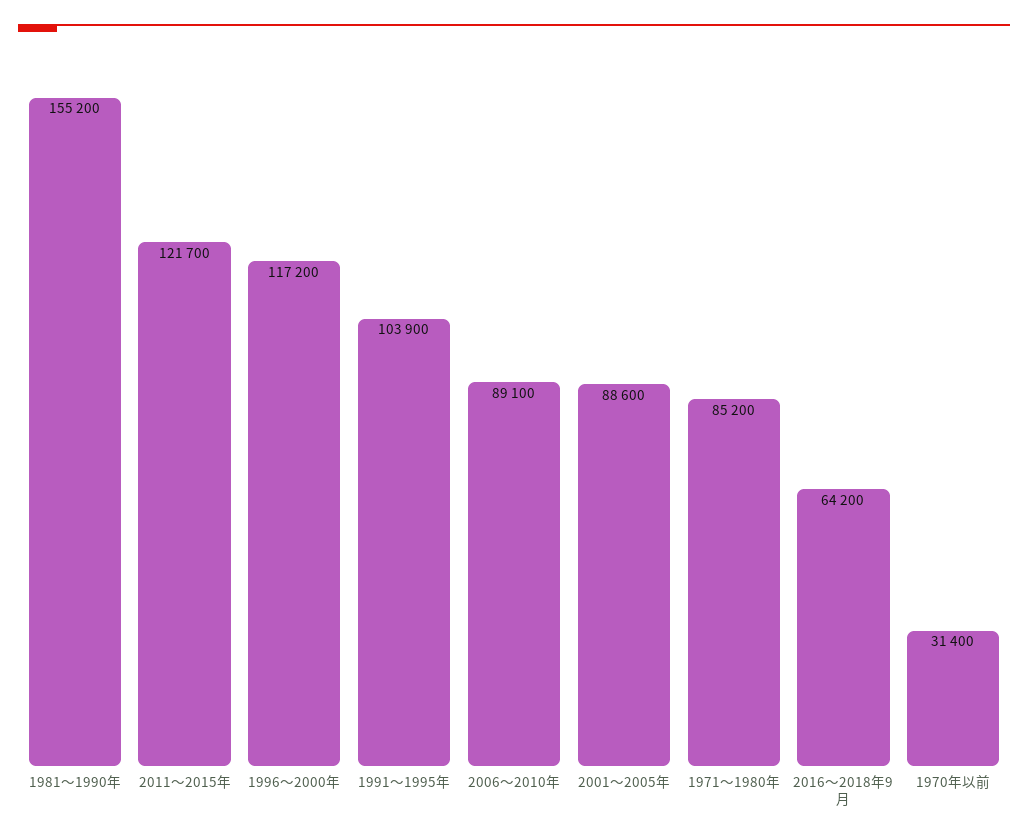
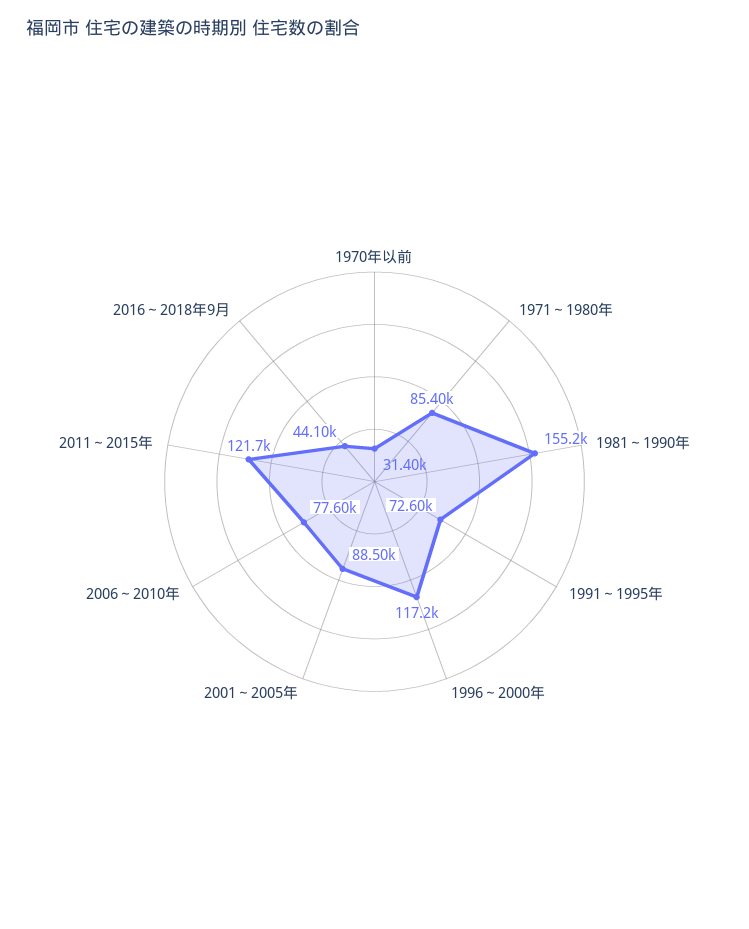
  {
    "1981～1990年": 155200,
    "2011～2015年": 121700,
    "1996～2000年": 117200,
-   "1991～1995年": 103900,
+   "1991～1995年": 72600,
-   "2006～2010年": 89100,
+   "2006～2010年": 77600,
-   "2001～2005年": 88600,
+   "2001～2005年": 88500,
-   "1971～1980年": 85200,
+   "1971～1980年": 85400,
-   "2016～2018年9月": 64200,
+   "2016～2018年9月": 44100,
    "1970年以前": 31400
  }

